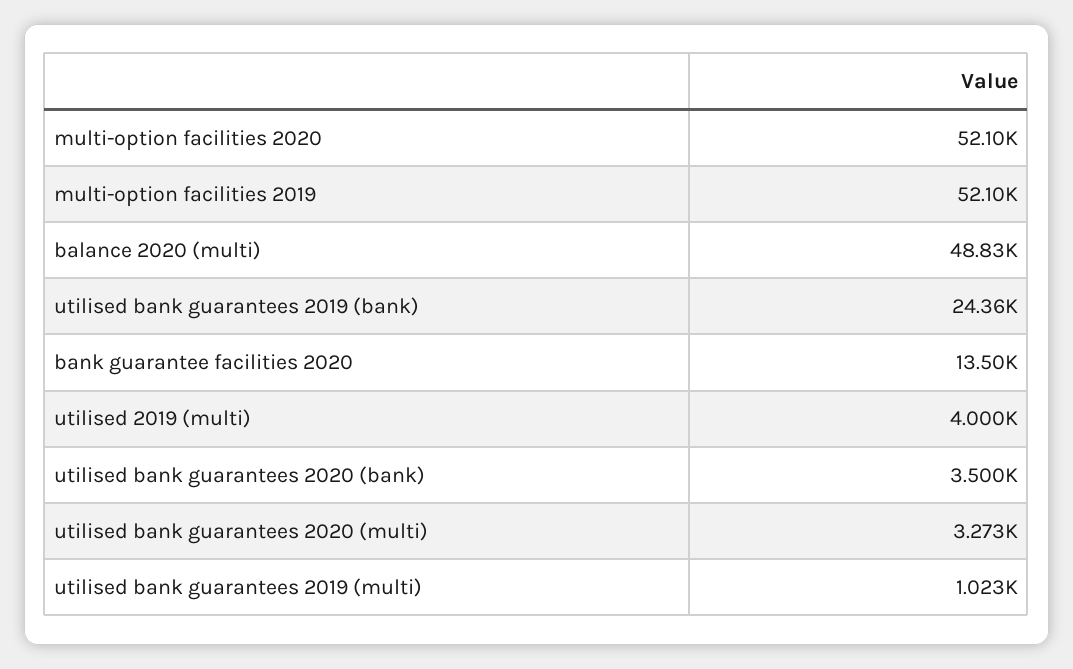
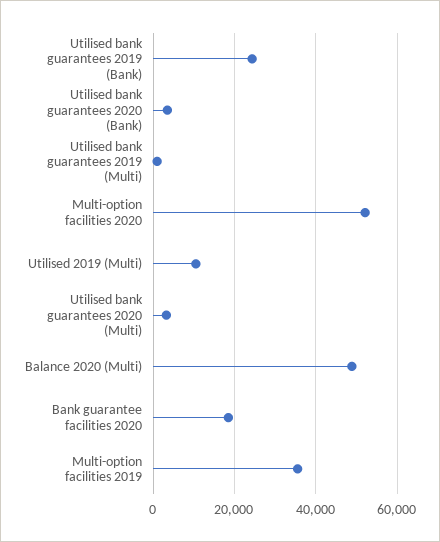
  {
    "multi-option facilities 2020": 52100,
-   "multi-option facilities 2019": 52100,
+   "multi-option facilities 2019": 36000,
    "balance 2020 (multi)": 48830,
    "utilised bank guarantees 2019 (bank)": 24360,
-   "bank guarantee facilities 2020": 13500,
+   "bank guarantee facilities 2020": 18000,
-   "utilised 2019 (multi)": 4000,
+   "utilised 2019 (multi)": 10000,
    "utilised bank guarantees 2020 (bank)": 3500,
    "utilised bank guarantees 2020 (multi)": 3273,
    "utilised bank guarantees 2019 (multi)": 1023
  }

